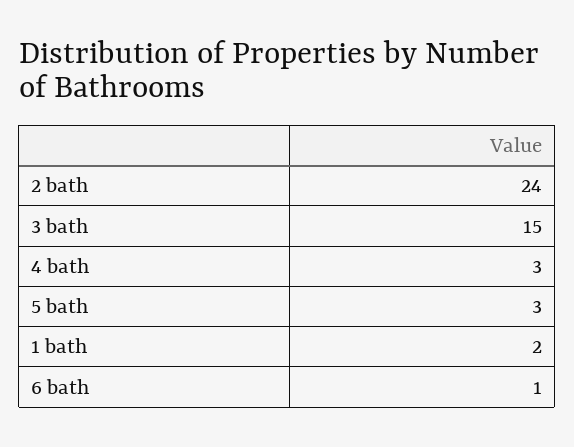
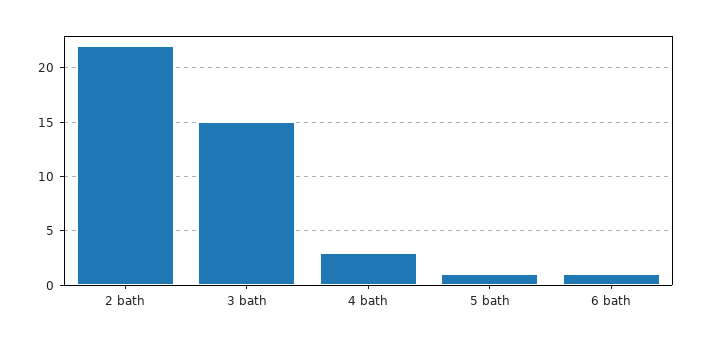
  {
-   "2 bath": 24,
+   "2 bath": 22,
    "3 bath": 15,
    "4 bath": 3,
-   "5 bath": 3,
+   "5 bath": 1,
-   "1 bath": 2,
    "6 bath": 1
  }

